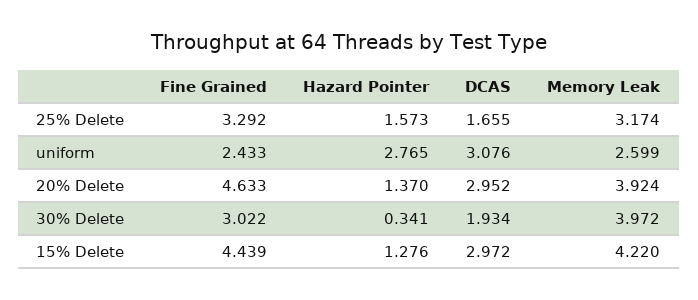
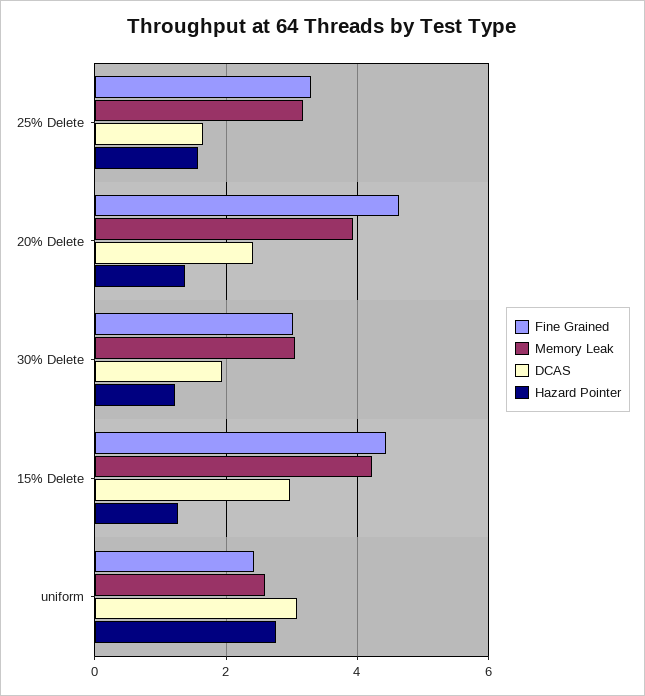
  {
    "Fine Grained": {
      "25% Delete": 3.292,
      "uniform": 2.433,
      "20% Delete": 4.633,
      "30% Delete": 3.022,
      "15% Delete": 4.439
    },
    "Hazard Pointer": {
      "25% Delete": 1.573,
      "uniform": 2.765,
      "20% Delete": 1.37,
-     "30% Delete": 0.341,
+     "30% Delete": 1.2,
      "15% Delete": 1.276
    },
    "DCAS": {
      "25% Delete": 1.655,
      "uniform": 3.076,
-     "20% Delete": 2.952,
+     "20% Delete": 2.4,
      "30% Delete": 1.934,
      "15% Delete": 2.972
    },
    "Memory Leak": {
      "25% Delete": 3.174,
      "uniform": 2.599,
      "20% Delete": 3.924,
-     "30% Delete": 3.972,
+     "30% Delete": 3,
      "15% Delete": 4.22
    }
  }

